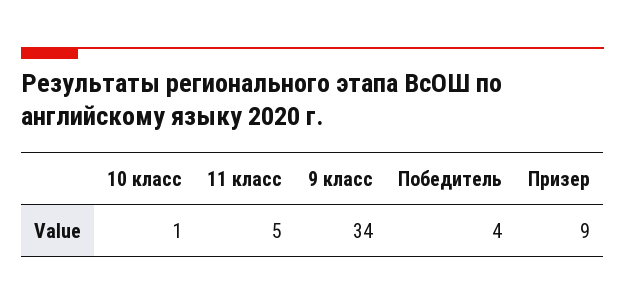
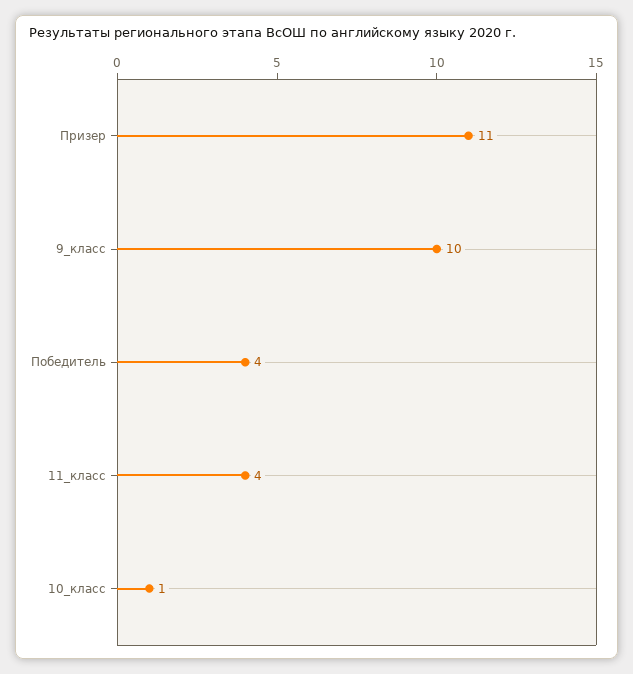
  {
    "10 класс": 1,
-   "11 класс": 5,
+   "11 класс": 4,
-   "9 класс": 34,
+   "9 класс": 10,
    "Победитель": 4,
-   "Призер": 9
+   "Призер": 11
  }

